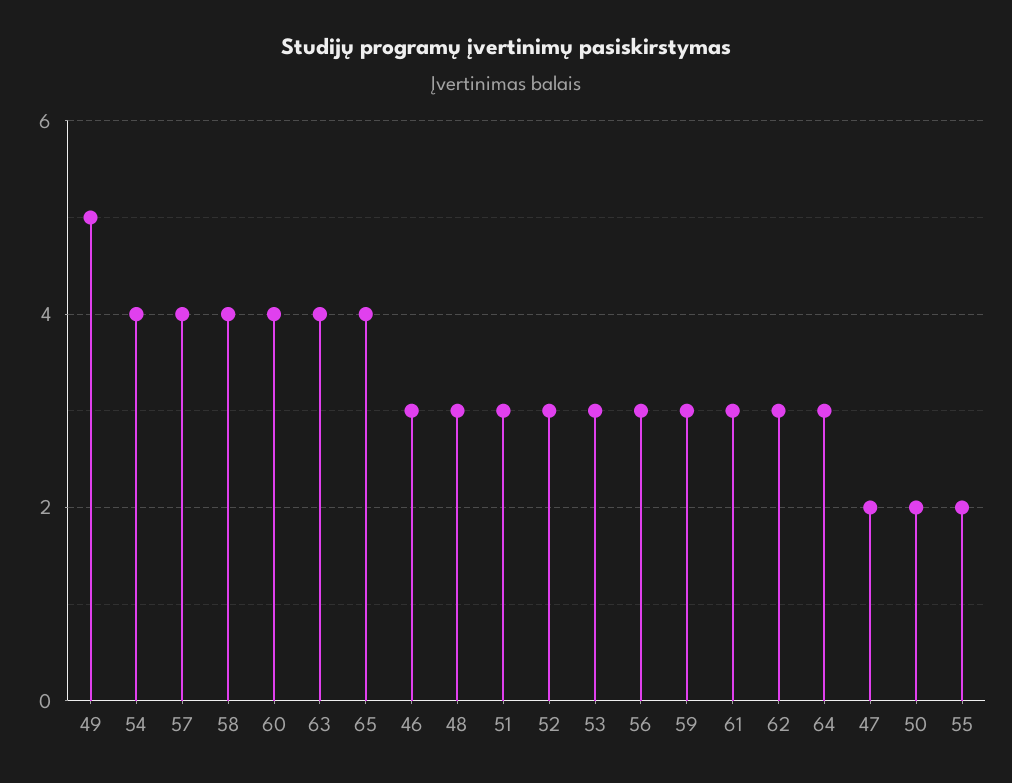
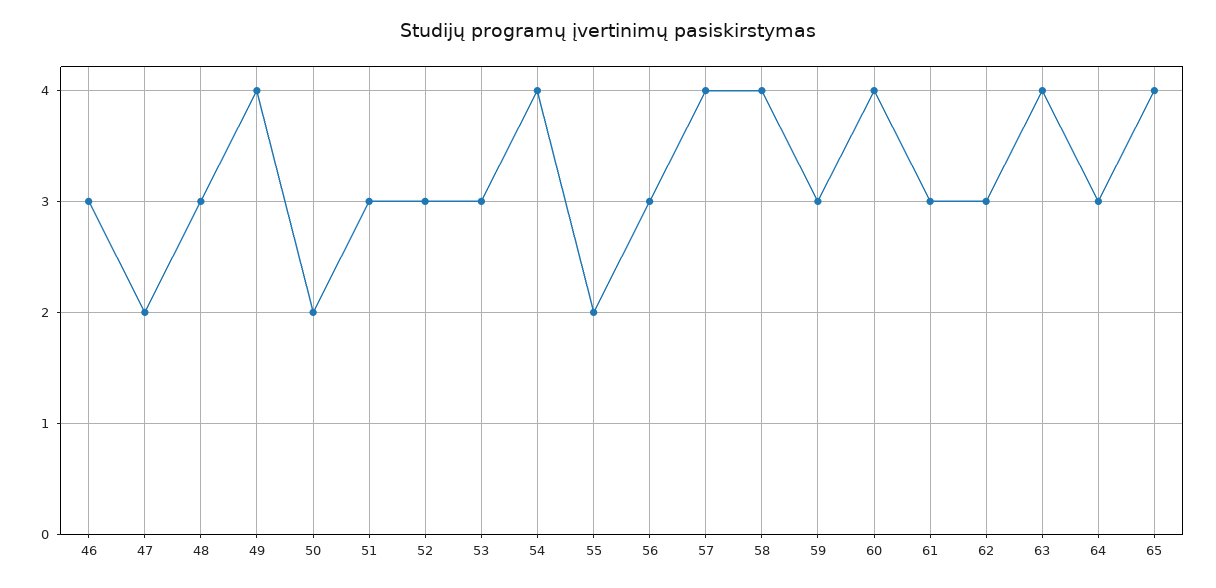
  {
-   "49": 5,
+   "49": 4,
    "54": 4,
    "57": 4,
    "58": 4,
    "60": 4,
    "63": 4,
    "65": 4,
    "46": 3,
    "48": 3,
    "51": 3,
    "52": 3,
    "53": 3,
    "56": 3,
    "59": 3,
    "61": 3,
    "62": 3,
    "64": 3,
    "47": 2,
    "50": 2,
    "55": 2
  }

